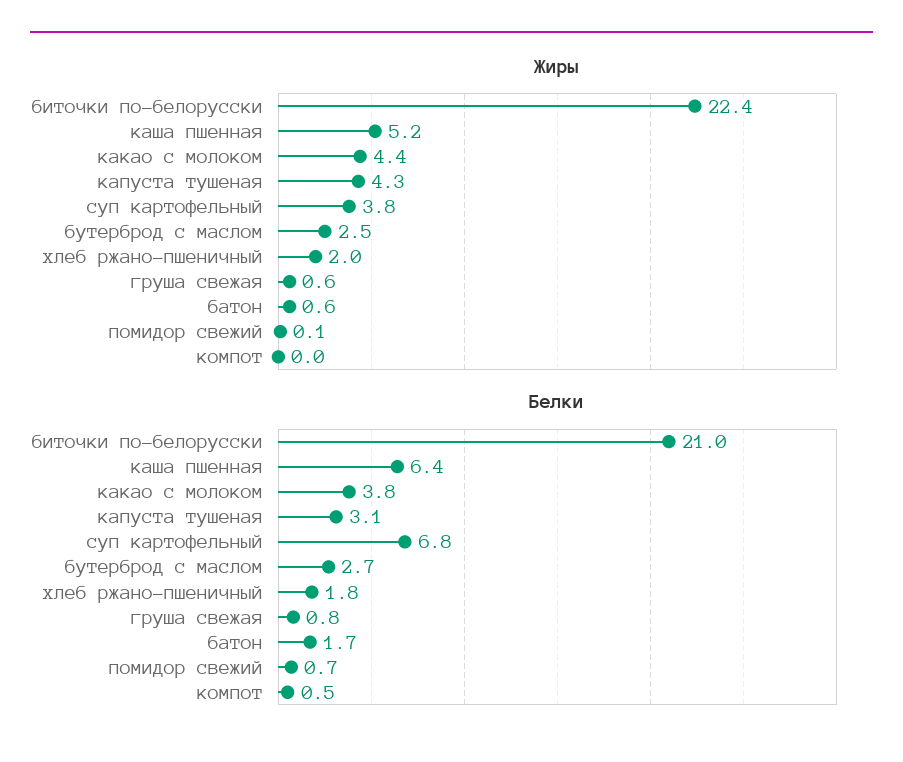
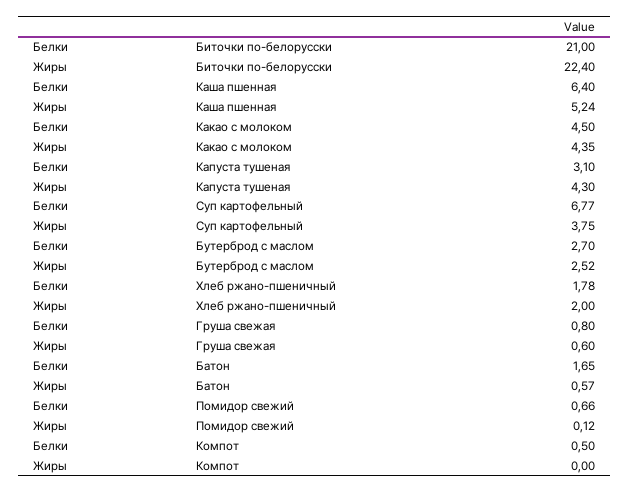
  {
    "Жиры": {
      "биточки по-белорусски": 22.4,
      "каша пшенная": 5.24,
      "какао с молоком": 4.35,
      "капуста тушеная": 4.3,
      "суп картофельный": 3.75,
      "бутерброд с маслом": 2.52,
      "хлеб ржано-пшеничный": 2,
      "груша свежая": 0.6,
      "батон": 0.57,
      "помидор свежий": 0.12,
      "компот": 0
    },
    "Белки": {
      "биточки по-белорусски": 21,
      "каша пшенная": 6.4,
-     "какао с молоком": 3.8,
+     "какао с молоком": 4.5,
      "капуста тушеная": 3.1,
      "суп картофельный": 6.77,
      "бутерброд с маслом": 2.7,
      "хлеб ржано-пшеничный": 1.78,
      "груша свежая": 0.8,
      "батон": 1.65,
      "помидор свежий": 0.66,
      "компот": 0.5
    }
  }

